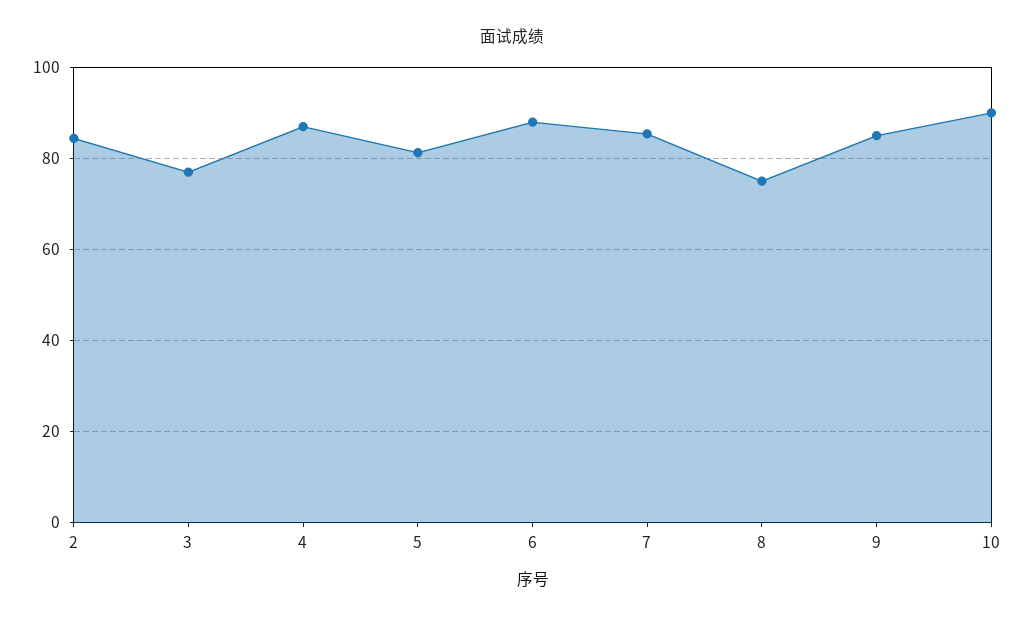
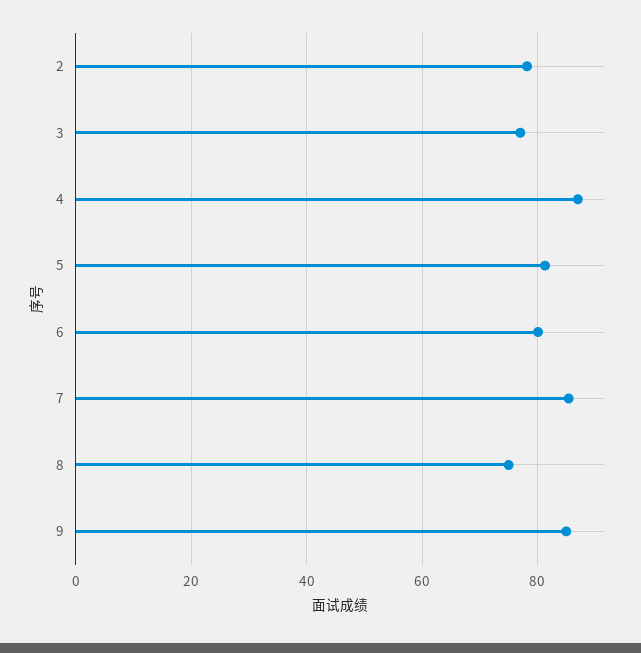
  {
-   "2": 84,
+   "2": 78,
    "3": 78,
    "4": 88,
    "5": 82,
-   "6": 88,
+   "6": 80,
    "7": 86,
    "8": 76,
-   "9": 86,
+   "9": 86
-   "10": 90
  }

